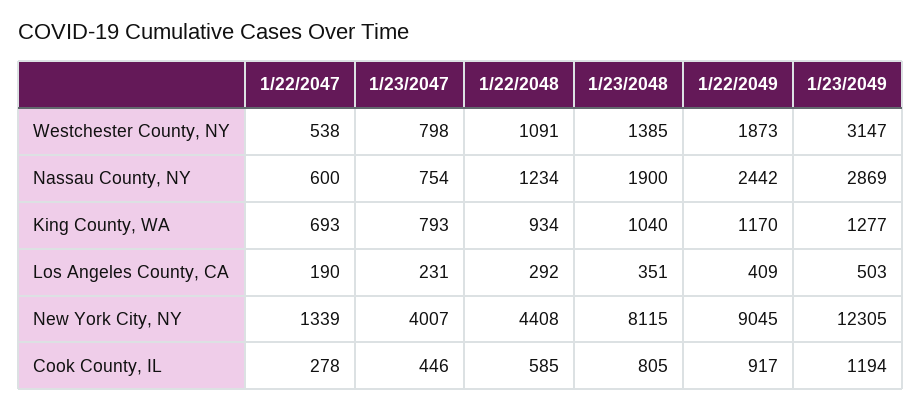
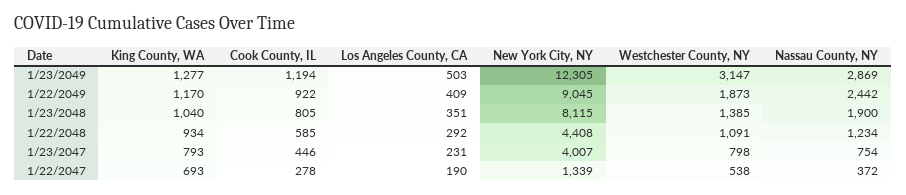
  {
    "1/22/2047": {
      "Westchester County, NY": 538,
-     "Nassau County, NY": 600,
+     "Nassau County, NY": 372,
      "King County, WA": 693,
      "Los Angeles County, CA": 190,
      "New York City, NY": 1339,
      "Cook County, IL": 278
    },
    "1/23/2047": {
      "Westchester County, NY": 798,
      "Nassau County, NY": 754,
      "King County, WA": 793,
      "Los Angeles County, CA": 231,
      "New York City, NY": 4007,
      "Cook County, IL": 446
    },
    "1/22/2048": {
      "Westchester County, NY": 1091,
      "Nassau County, NY": 1234,
      "King County, WA": 934,
      "Los Angeles County, CA": 292,
      "New York City, NY": 4408,
      "Cook County, IL": 585
    },
    "1/23/2048": {
      "Westchester County, NY": 1385,
      "Nassau County, NY": 1900,
      "King County, WA": 1040,
      "Los Angeles County, CA": 351,
      "New York City, NY": 8115,
      "Cook County, IL": 805
    },
    "1/22/2049": {
      "Westchester County, NY": 1873,
      "Nassau County, NY": 2442,
      "King County, WA": 1170,
      "Los Angeles County, CA": 409,
      "New York City, NY": 9045,
-     "Cook County, IL": 917
+     "Cook County, IL": 922
    },
    "1/23/2049": {
      "Westchester County, NY": 3147,
      "Nassau County, NY": 2869,
      "King County, WA": 1277,
      "Los Angeles County, CA": 503,
      "New York City, NY": 12305,
      "Cook County, IL": 1194
    }
  }

